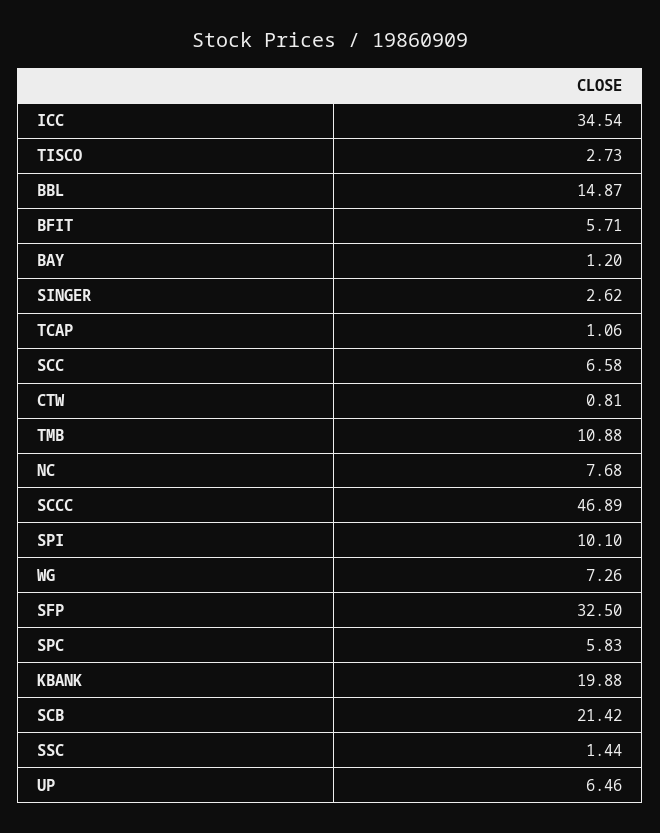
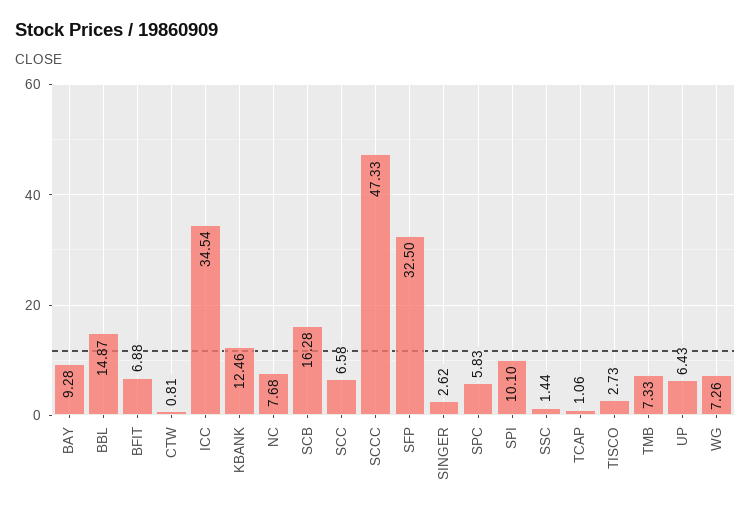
  {
    "ICC": 34.54,
    "TISCO": 2.73,
    "BBL": 14.87,
-   "BFIT": 5.71,
+   "BFIT": 6.88,
-   "BAY": 1.2,
+   "BAY": 9.28,
    "SINGER": 2.62,
    "TCAP": 1.06,
    "SCC": 6.58,
    "CTW": 0.81,
-   "TMB": 10.88,
+   "TMB": 7.33,
    "NC": 7.68,
-   "SCCC": 46.89,
+   "SCCC": 47.33,
    "SPI": 10.1,
    "WG": 7.26,
    "SFP": 32.5,
    "SPC": 5.83,
-   "KBANK": 19.88,
+   "KBANK": 12.46,
-   "SCB": 21.42,
+   "SCB": 16.28,
    "SSC": 1.44,
-   "UP": 6.46
+   "UP": 6.43
  }

